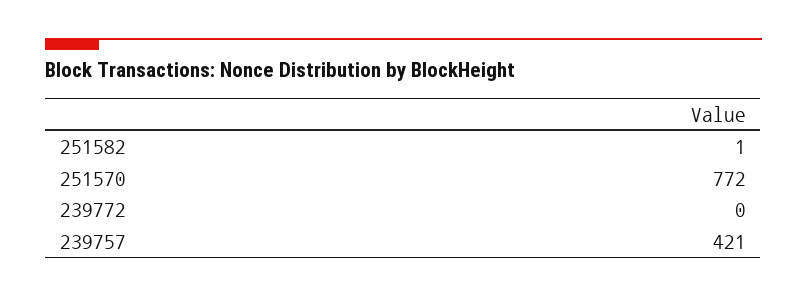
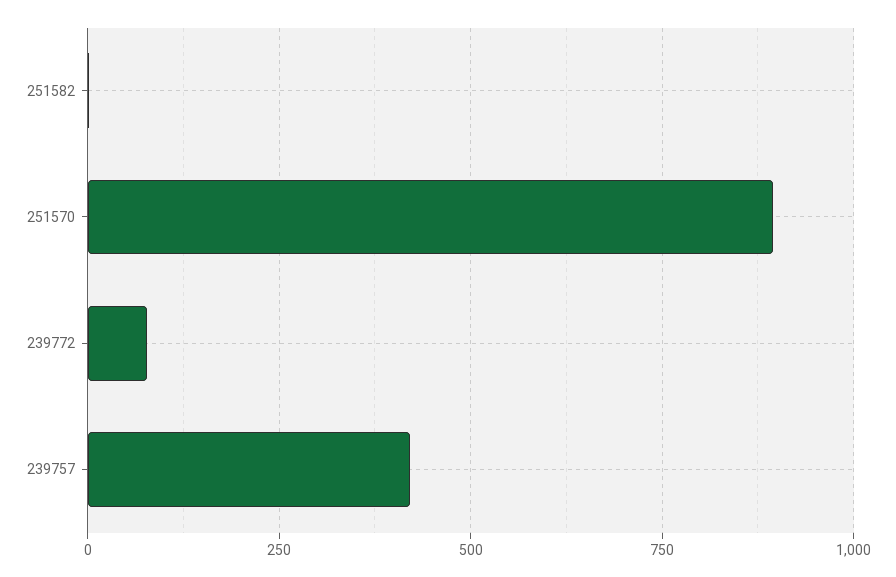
  {
    "251582": 1,
-   "251570": 772,
+   "251570": 900,
-   "239772": 0,
+   "239772": 75,
    "239757": 421
  }

